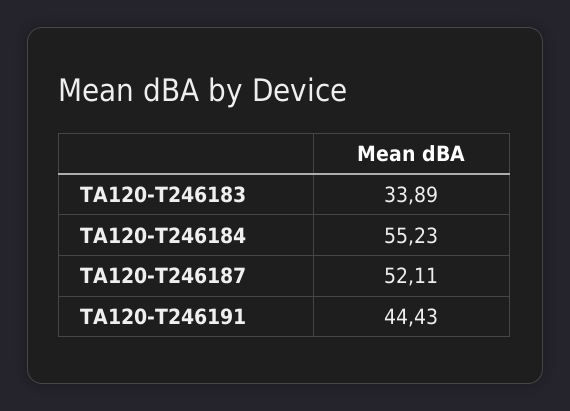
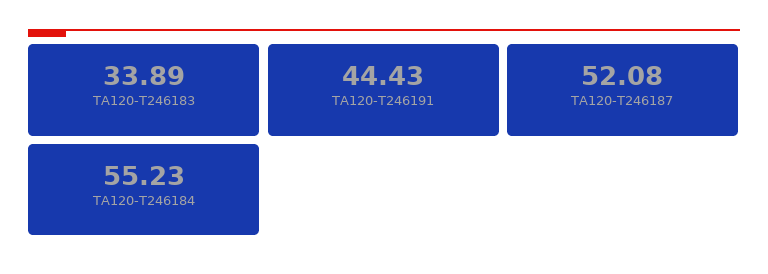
  {
    "TA120-T246183": 33.89,
    "TA120-T246184": 55.23,
-   "TA120-T246187": 52.11,
+   "TA120-T246187": 52.08,
    "TA120-T246191": 44.43
  }

